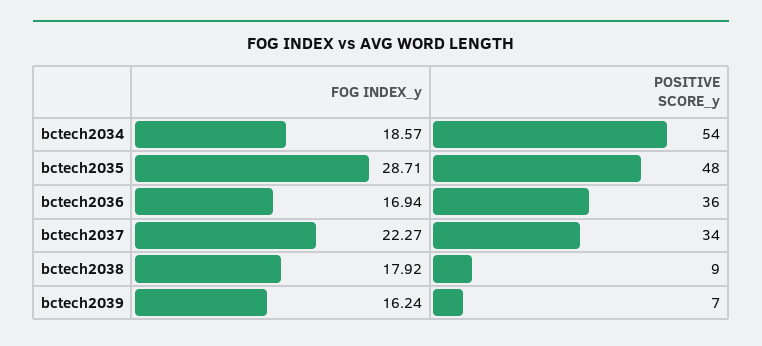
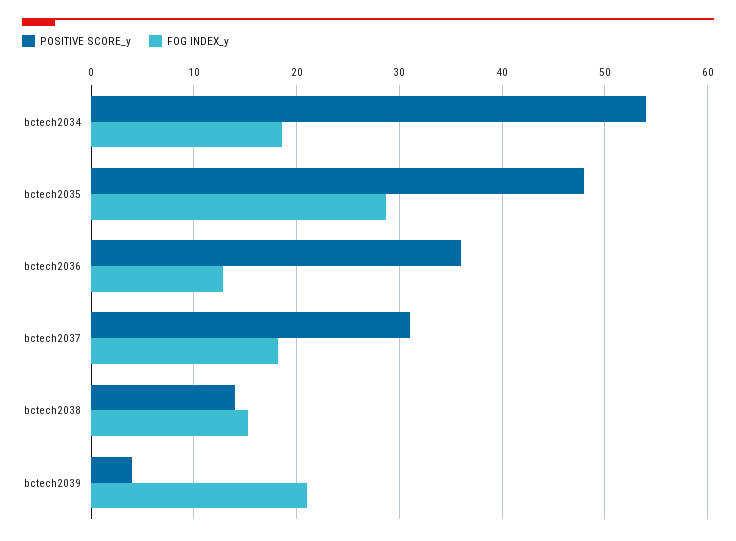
  {
    "FOG INDEX_y": {
      "bctech2034": 18.57,
      "bctech2035": 28.71,
-     "bctech2036": 16.94,
+     "bctech2036": 13,
-     "bctech2037": 22.27,
+     "bctech2037": 18,
-     "bctech2038": 17.92,
+     "bctech2038": 15,
-     "bctech2039": 16.24
+     "bctech2039": 21
    },
    "POSITIVE SCORE_y": {
      "bctech2034": 54,
      "bctech2035": 48,
      "bctech2036": 36,
-     "bctech2037": 34,
+     "bctech2037": 31,
-     "bctech2038": 9,
+     "bctech2038": 14,
-     "bctech2039": 7
+     "bctech2039": 4
    }
  }

